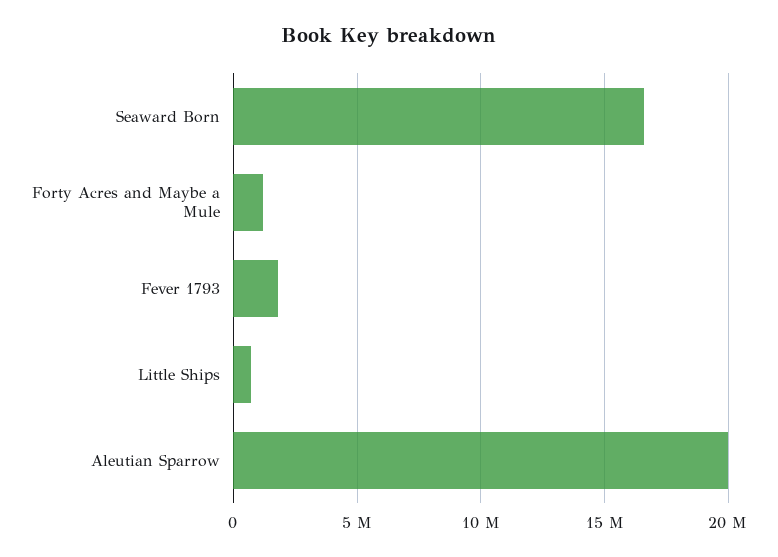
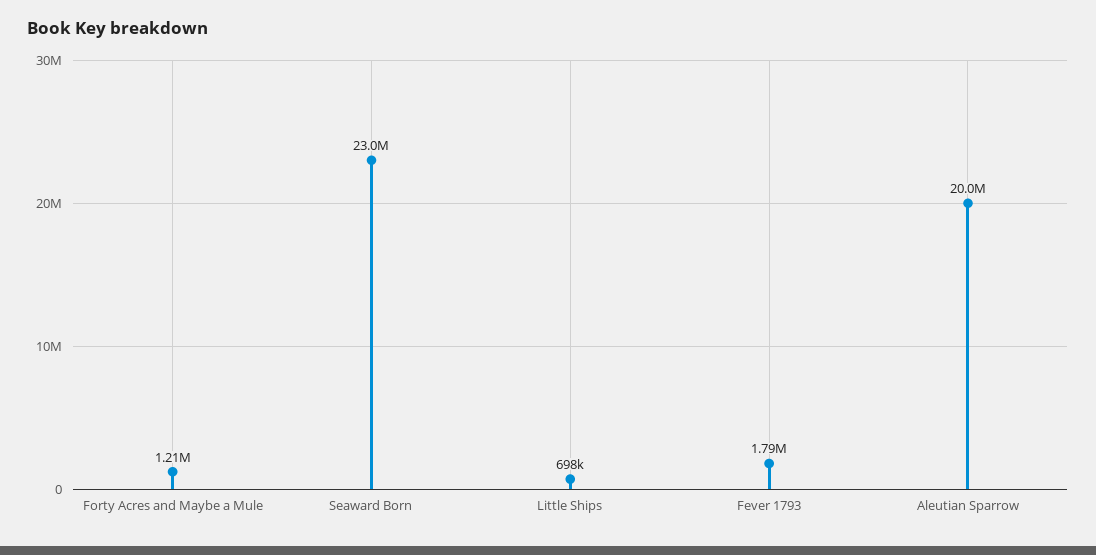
  {
-   "Seaward Born": 16500000,
+   "Seaward Born": 23000000,
    "Forty Acres and Maybe a Mule": 1210000,
    "Fever 1793": 1790000,
    "Little Ships": 698000,
    "Aleutian Sparrow": 20000000
  }

